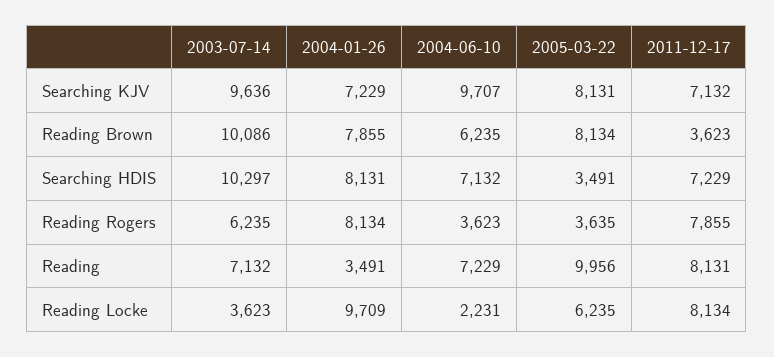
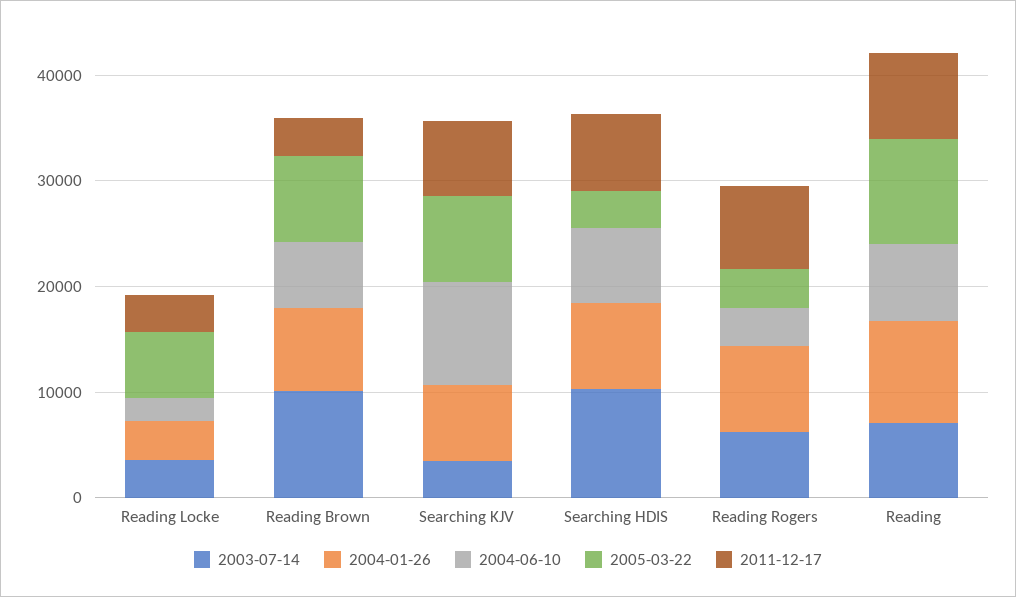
  {
    "2003-07-14": {
-     "Searching KJV": 9636,
+     "Searching KJV": 4000,
      "Reading Brown": 10086,
      "Searching HDIS": 10297,
      "Reading Rogers": 6235,
      "Reading": 7132,
      "Reading Locke": 3623
    },
    "2004-01-26": {
      "Searching KJV": 7229,
      "Reading Brown": 7855,
      "Searching HDIS": 8131,
      "Reading Rogers": 8134,
-     "Reading": 3491,
+     "Reading": 10000,
-     "Reading Locke": 9709
+     "Reading Locke": 4000
    },
    "2004-06-10": {
      "Searching KJV": 9707,
      "Reading Brown": 6235,
      "Searching HDIS": 7132,
      "Reading Rogers": 3623,
      "Reading": 7229,
      "Reading Locke": 2231
    },
    "2005-03-22": {
      "Searching KJV": 8131,
      "Reading Brown": 8134,
      "Searching HDIS": 3491,
      "Reading Rogers": 3635,
      "Reading": 9956,
      "Reading Locke": 6235
    },
    "2011-12-17": {
      "Searching KJV": 7132,
      "Reading Brown": 3623,
      "Searching HDIS": 7229,
      "Reading Rogers": 7855,
      "Reading": 8131,
-     "Reading Locke": 8134
+     "Reading Locke": 4000
    }
  }

